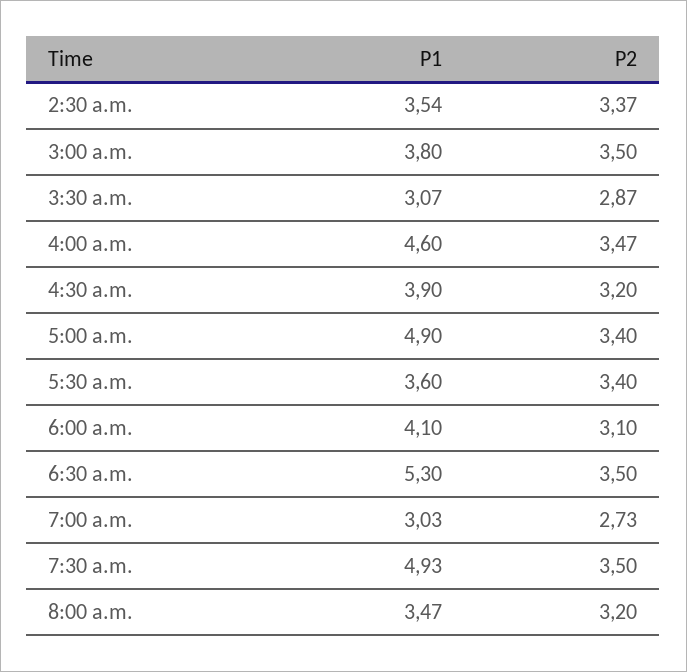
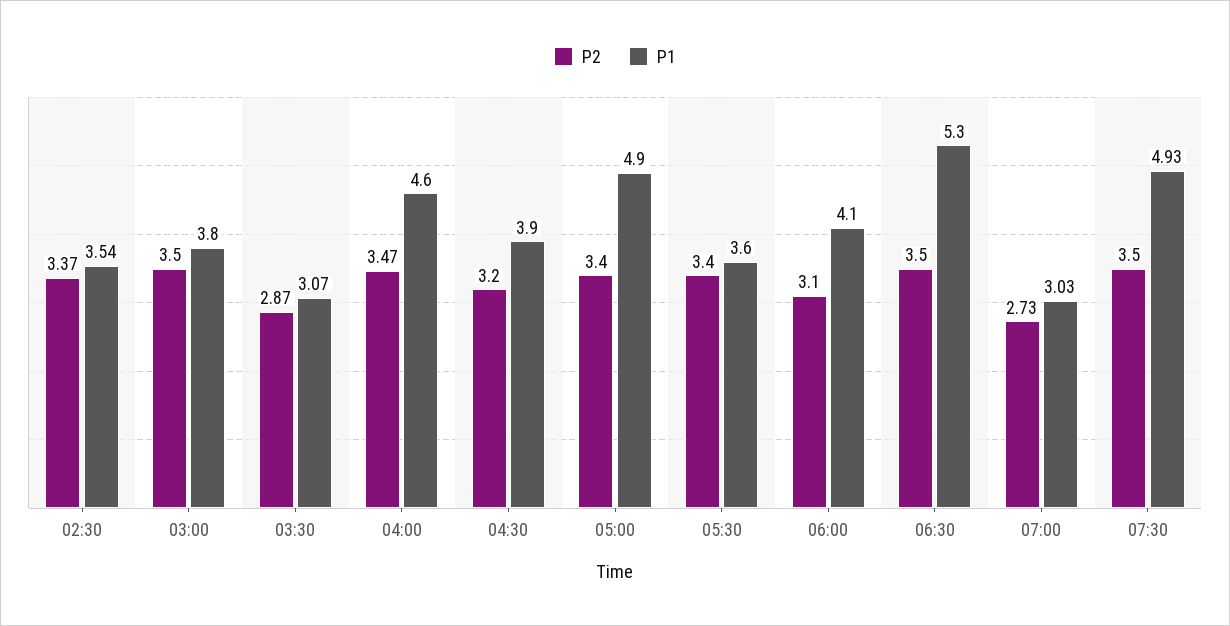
  {
    "P1": {
      "2:30 a.m.": 3.54,
      "3:00 a.m.": 3.8,
      "3:30 a.m.": 3.07,
      "4:00 a.m.": 4.6,
      "4:30 a.m.": 3.9,
      "5:00 a.m.": 4.9,
      "5:30 a.m.": 3.6,
      "6:00 a.m.": 4.1,
      "6:30 a.m.": 5.3,
      "7:00 a.m.": 3.03,
-     "7:30 a.m.": 4.93,
+     "7:30 a.m.": 4.93
-     "8:00 a.m.": 3.47
    },
    "P2": {
      "2:30 a.m.": 3.37,
      "3:00 a.m.": 3.5,
      "3:30 a.m.": 2.87,
      "4:00 a.m.": 3.47,
      "4:30 a.m.": 3.2,
      "5:00 a.m.": 3.4,
      "5:30 a.m.": 3.4,
      "6:00 a.m.": 3.1,
      "6:30 a.m.": 3.5,
      "7:00 a.m.": 2.73,
-     "7:30 a.m.": 3.5,
+     "7:30 a.m.": 3.5
-     "8:00 a.m.": 3.2
    }
  }

